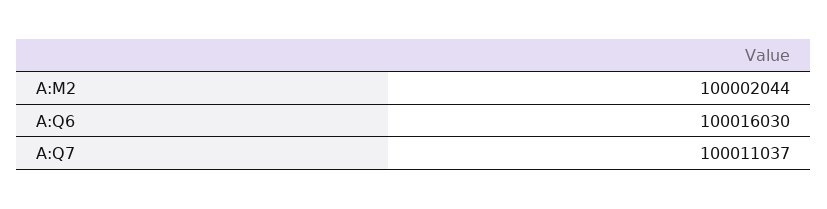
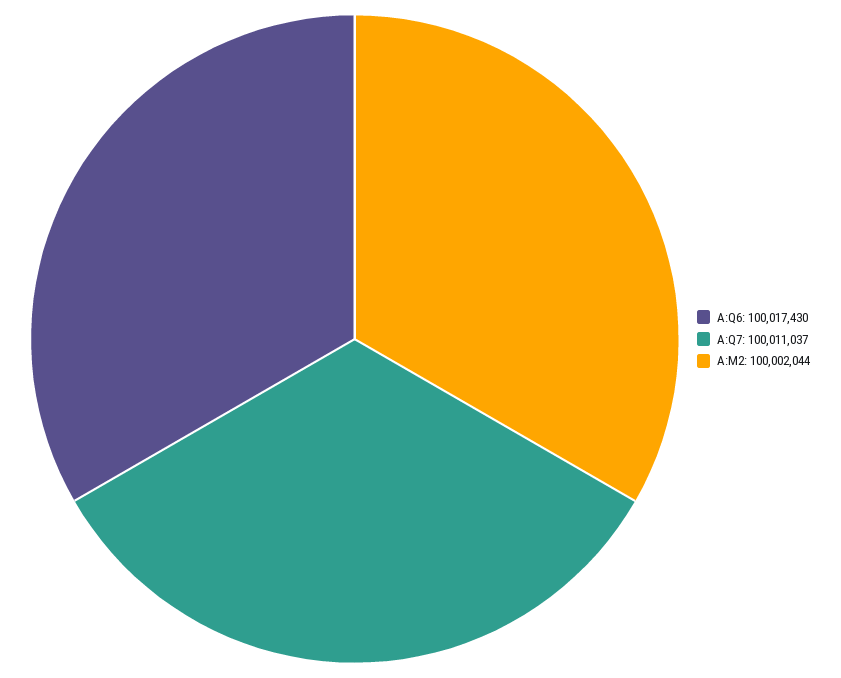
  {
    "A:M2": 100002044,
-   "A:Q6": 100016030,
+   "A:Q6": 100017430,
    "A:Q7": 100011037
  }

